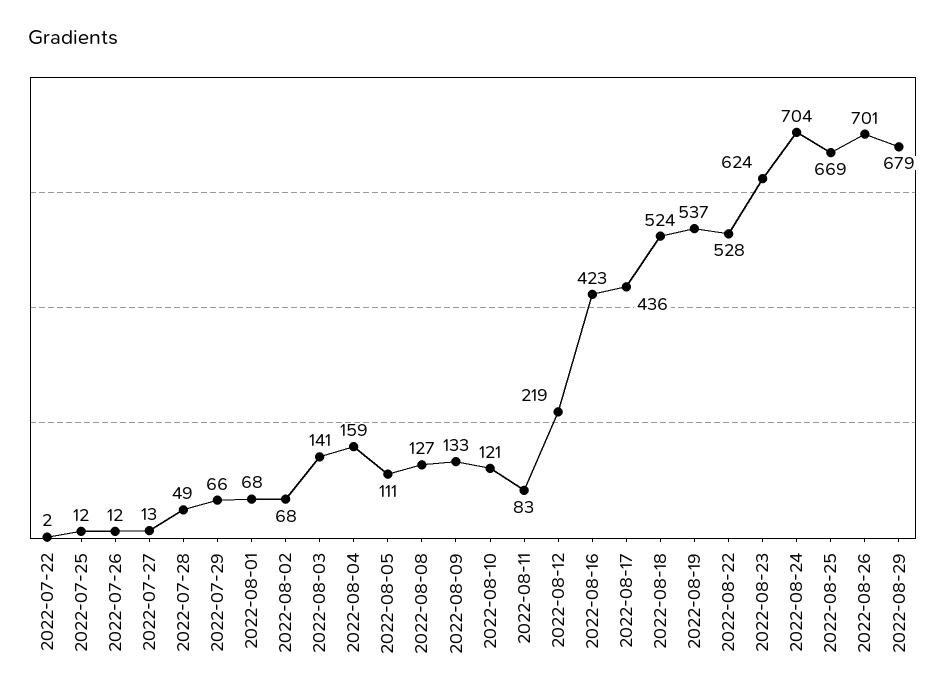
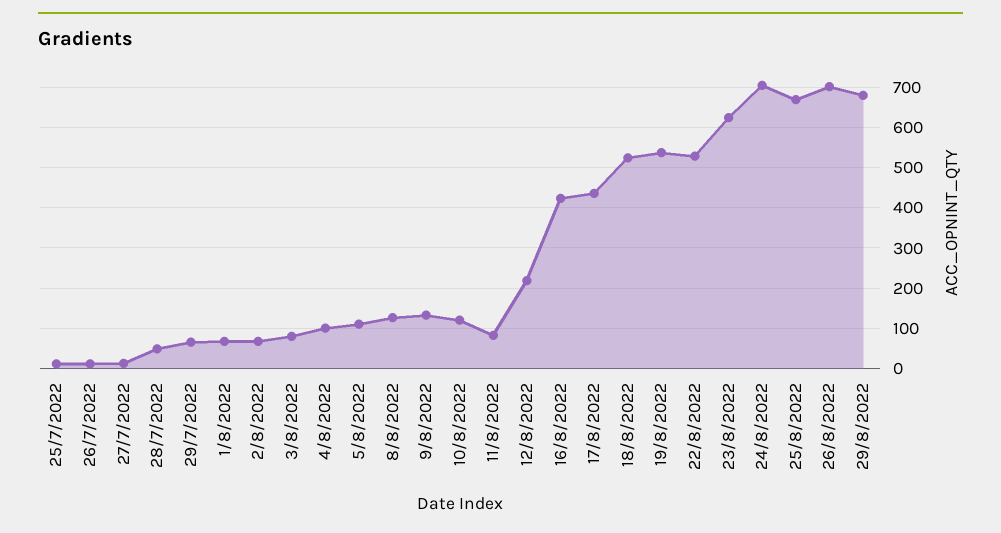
  {
-   "2022-07-22": 2,
    "2022-07-25": 12,
    "2022-07-26": 12,
    "2022-07-27": 13,
    "2022-07-28": 49,
    "2022-07-29": 66,
    "2022-08-01": 68,
    "2022-08-02": 68,
-   "2022-08-03": 141,
+   "2022-08-03": 80,
-   "2022-08-04": 159,
+   "2022-08-04": 100,
    "2022-08-05": 111,
    "2022-08-08": 127,
    "2022-08-09": 133,
    "2022-08-10": 121,
    "2022-08-11": 83,
    "2022-08-12": 219,
    "2022-08-16": 423,
    "2022-08-17": 436,
    "2022-08-18": 524,
    "2022-08-19": 537,
    "2022-08-22": 528,
    "2022-08-23": 624,
    "2022-08-24": 704,
    "2022-08-25": 669,
    "2022-08-26": 701,
    "2022-08-29": 679
  }

